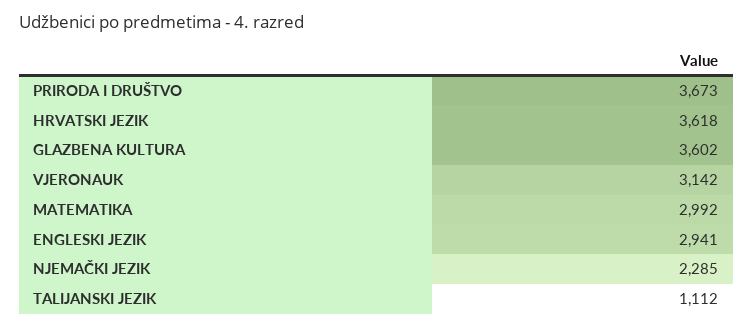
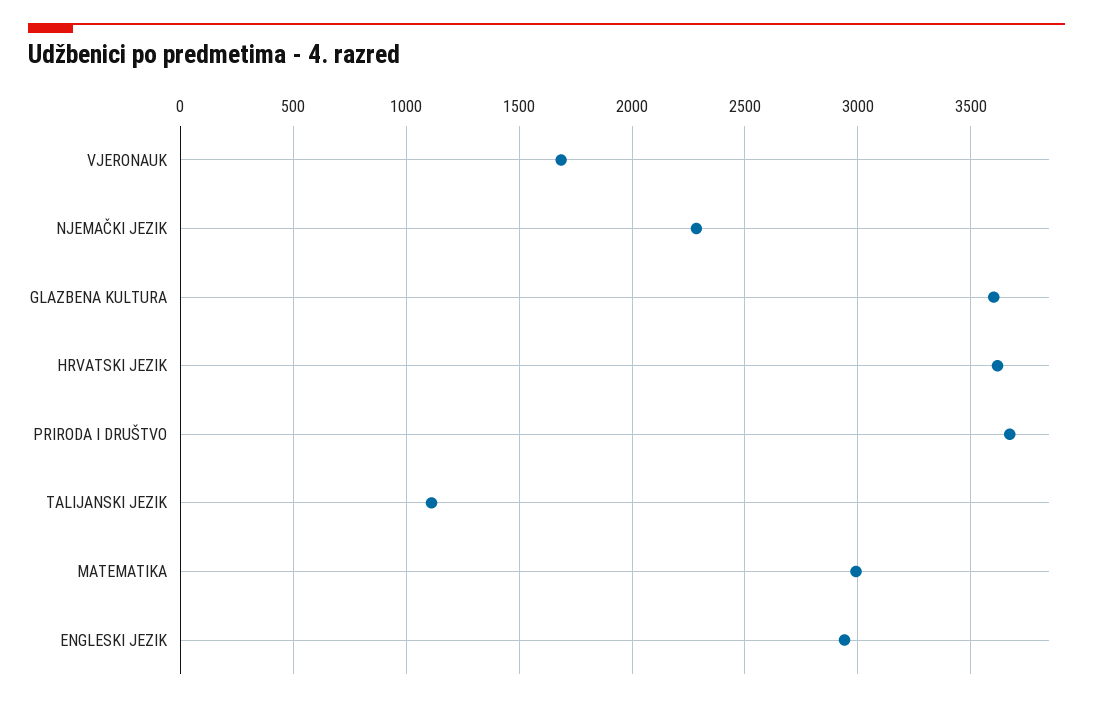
  {
    "PRIRODA I DRUŠTVO": 3673,
    "HRVATSKI JEZIK": 3618,
    "GLAZBENA KULTURA": 3602,
-   "VJERONAUK": 3142,
+   "VJERONAUK": 1700,
    "MATEMATIKA": 2992,
    "ENGLESKI JEZIK": 2941,
    "NJEMAČKI JEZIK": 2285,
    "TALIJANSKI JEZIK": 1112
  }

